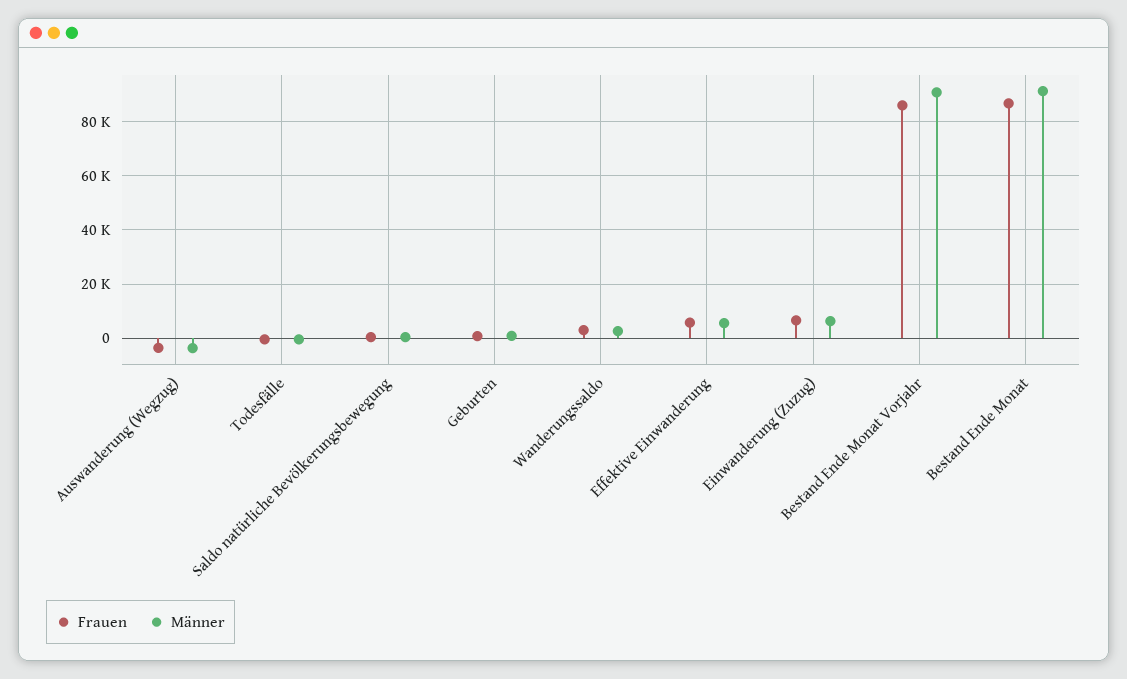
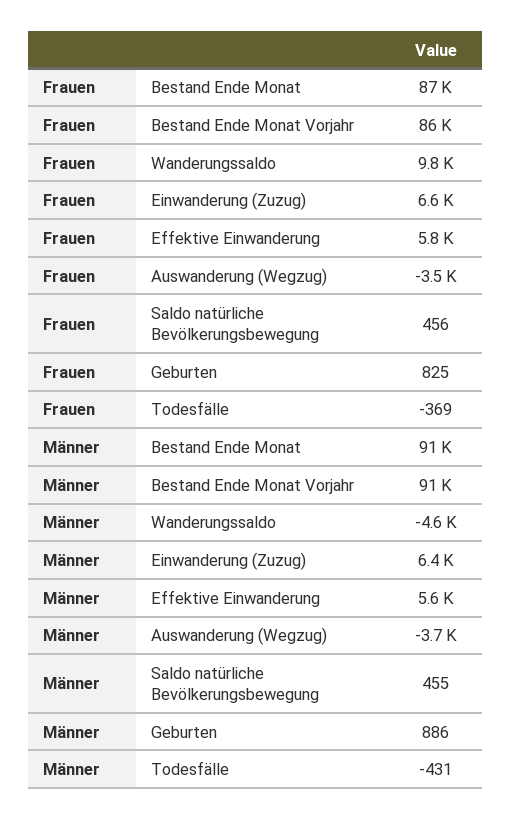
  {
    "Frauen": {
      "Auswanderung (Wegzug)": -3500,
      "Todesfälle": -369,
      "Saldo natürliche Bevölkerungsbewegung": 456,
      "Geburten": 825,
-     "Wanderungssaldo": 2500,
+     "Wanderungssaldo": 9800,
      "Effektive Einwanderung": 5800,
      "Einwanderung (Zuzug)": 6600,
      "Bestand Ende Monat Vorjahr": 86000,
      "Bestand Ende Monat": 87000
    },
    "Männer": {
      "Auswanderung (Wegzug)": -3700,
      "Todesfälle": -431,
      "Saldo natürliche Bevölkerungsbewegung": 455,
      "Geburten": 886,
-     "Wanderungssaldo": 2500,
+     "Wanderungssaldo": -4600,
      "Effektive Einwanderung": 5600,
      "Einwanderung (Zuzug)": 6400,
      "Bestand Ende Monat Vorjahr": 91000,
      "Bestand Ende Monat": 91000
    }
  }

